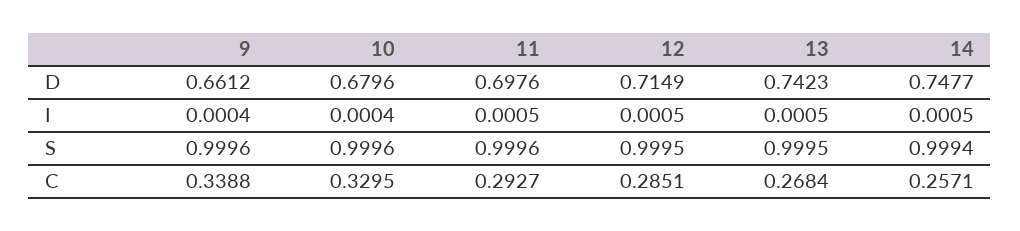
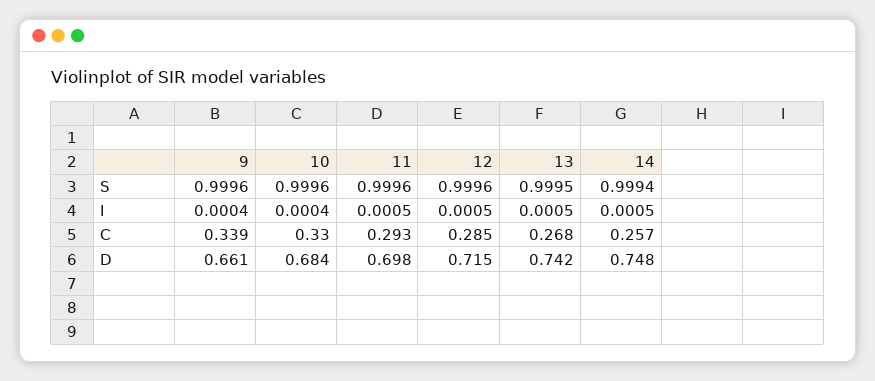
  {
    "9": {
      "D": 0.6612,
      "I": 0.0004,
      "S": 0.9996,
      "C": 0.3388
    },
    "10": {
-     "D": 0.6796,
+     "D": 0.684,
      "I": 0.0004,
      "S": 0.9996,
      "C": 0.3295
    },
    "11": {
      "D": 0.6976,
      "I": 0.0005,
      "S": 0.9996,
      "C": 0.2927
    },
    "12": {
      "D": 0.7149,
      "I": 0.0005,
-     "S": 0.9995,
+     "S": 0.9996,
      "C": 0.2851
    },
    "13": {
      "D": 0.7423,
      "I": 0.0005,
      "S": 0.9995,
      "C": 0.2684
    },
    "14": {
      "D": 0.7477,
      "I": 0.0005,
      "S": 0.9994,
      "C": 0.2571
    }
  }

